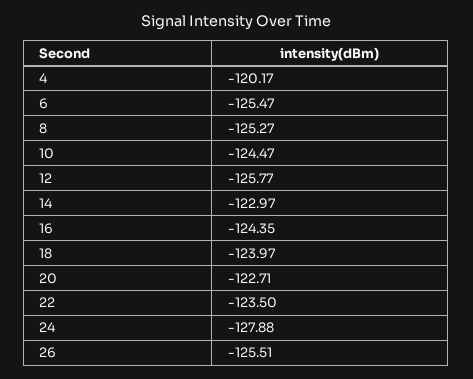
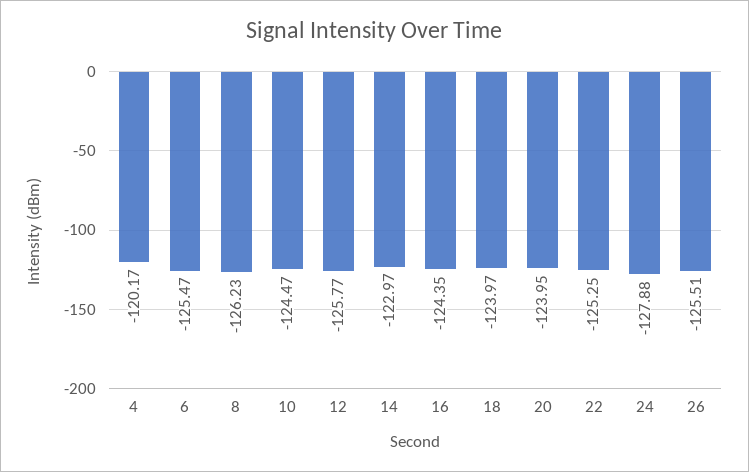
  {
    "4": -120.17,
    "6": -125.47,
-   "8": -125.27,
+   "8": -126.23,
    "10": -124.47,
    "12": -125.77,
    "14": -122.97,
    "16": -124.35,
    "18": -123.97,
-   "20": -122.71,
+   "20": -123.95,
-   "22": -123.5,
+   "22": -125.25,
    "24": -127.88,
    "26": -125.51
  }

